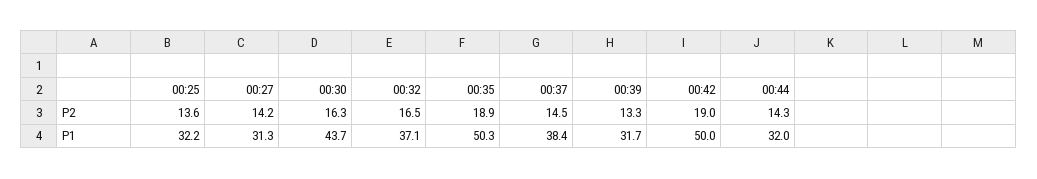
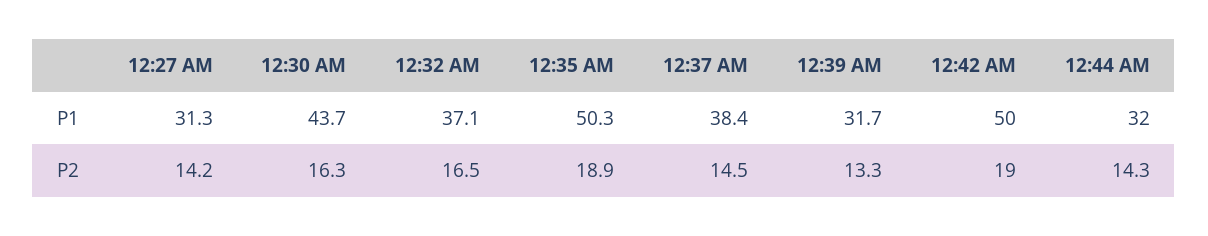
  {
-   "00:25": {
-     "P2": 13.6,
-     "P1": 32.2
-   },
    "00:27": {
      "P2": 14.2,
      "P1": 31.3
    },
    "00:30": {
      "P2": 16.3,
      "P1": 43.7
    },
    "00:32": {
      "P2": 16.5,
      "P1": 37.1
    },
    "00:35": {
      "P2": 18.9,
      "P1": 50.3
    },
    "00:37": {
      "P2": 14.5,
      "P1": 38.4
    },
    "00:39": {
      "P2": 13.3,
      "P1": 31.7
    },
    "00:42": {
      "P2": 19,
      "P1": 50
    },
    "00:44": {
      "P2": 14.3,
      "P1": 32
    }
  }

